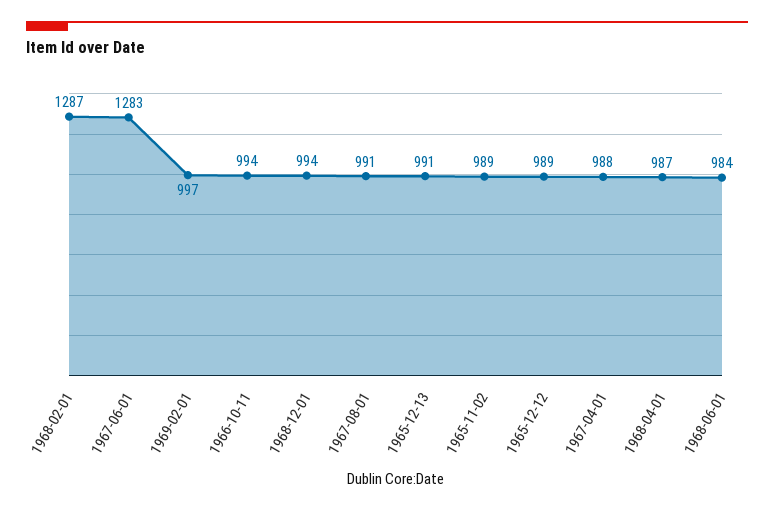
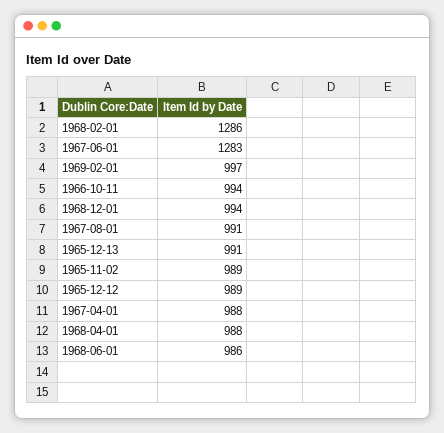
  {
-   "1968-02-01": 1287,
+   "1968-02-01": 1286,
    "1967-06-01": 1283,
    "1969-02-01": 997,
    "1966-10-11": 994,
    "1968-12-01": 994,
    "1967-08-01": 991,
    "1965-12-13": 991,
    "1965-11-02": 989,
    "1965-12-12": 989,
    "1967-04-01": 988,
-   "1968-04-01": 987,
+   "1968-04-01": 988,
-   "1968-06-01": 984
+   "1968-06-01": 986
  }

